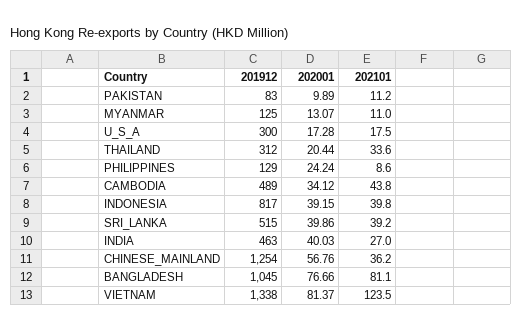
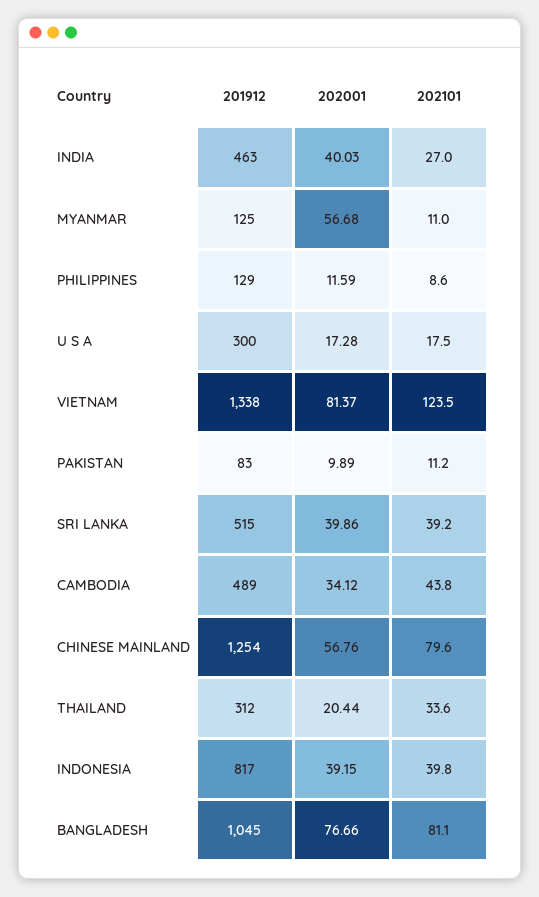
  {
    "201912": {
      "PAKISTAN": 83,
      "MYANMAR": 125,
      "U_S_A": 300,
      "THAILAND": 312,
      "PHILIPPINES": 129,
      "CAMBODIA": 489,
      "INDONESIA": 817,
      "SRI_LANKA": 515,
      "INDIA": 463,
      "CHINESE_MAINLAND": 1254,
      "BANGLADESH": 1045,
      "VIETNAM": 1338
    },
    "202001": {
      "PAKISTAN": 9.89,
-     "MYANMAR": 13.07,
+     "MYANMAR": 56.68,
      "U_S_A": 17.28,
      "THAILAND": 20.44,
-     "PHILIPPINES": 24.24,
+     "PHILIPPINES": 11.59,
      "CAMBODIA": 34.12,
      "INDONESIA": 39.15,
      "SRI_LANKA": 39.86,
      "INDIA": 40.03,
      "CHINESE_MAINLAND": 56.76,
      "BANGLADESH": 76.66,
      "VIETNAM": 81.37
    },
    "202101": {
      "PAKISTAN": 11.2,
      "MYANMAR": 11,
      "U_S_A": 17.5,
      "THAILAND": 33.6,
      "PHILIPPINES": 8.6,
      "CAMBODIA": 43.8,
      "INDONESIA": 39.8,
      "SRI_LANKA": 39.2,
      "INDIA": 27,
-     "CHINESE_MAINLAND": 36.2,
+     "CHINESE_MAINLAND": 79.6,
      "BANGLADESH": 81.1,
      "VIETNAM": 123.5
    }
  }

